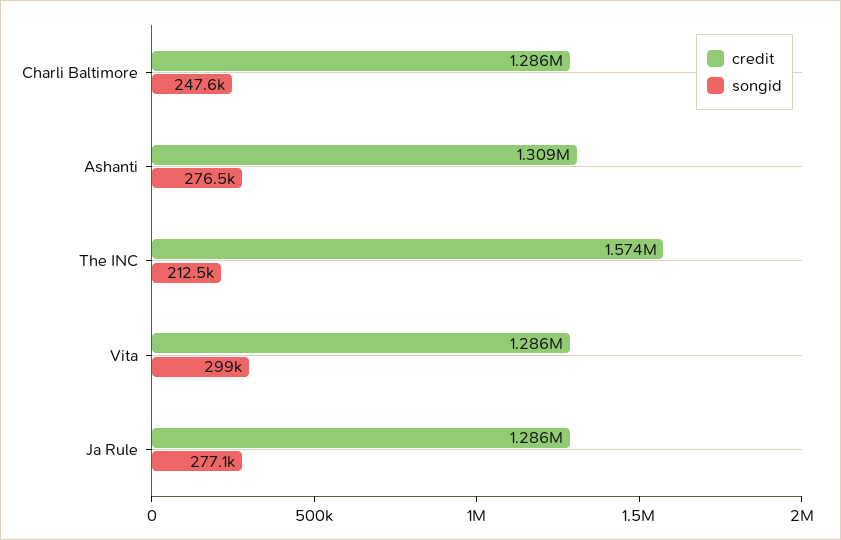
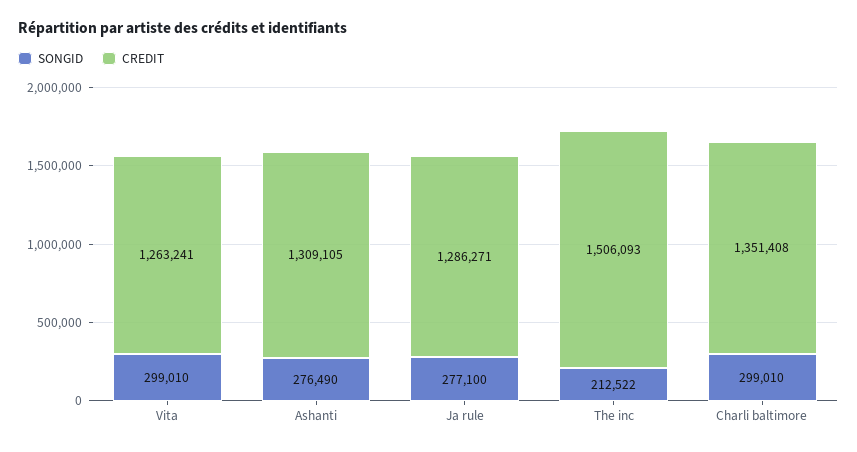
  {
    "credit": {
-     "Charli Baltimore": 1286000,
+     "Charli Baltimore": 1351408,
      "Ashanti": 1309105,
-     "The INC": 1574000,
+     "The INC": 1506093,
-     "Vita": 1286000,
+     "Vita": 1263241,
      "Ja Rule": 1286271
    },
    "songid": {
-     "Charli Baltimore": 247600,
+     "Charli Baltimore": 299010,
      "Ashanti": 276490,
      "The INC": 212522,
      "Vita": 299010,
      "Ja Rule": 277100
    }
  }

